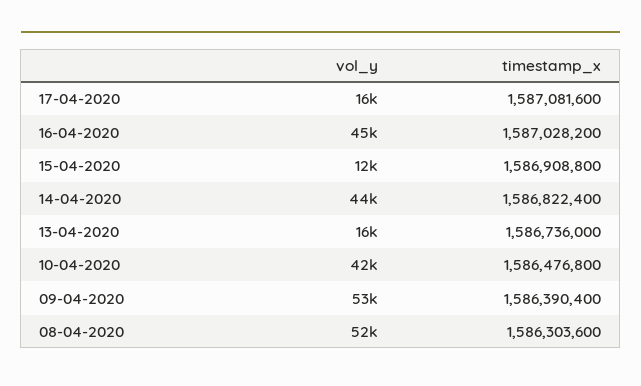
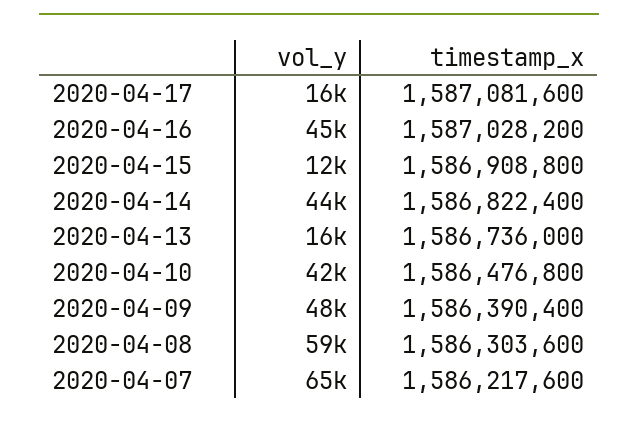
  {
    "vol_y": {
      "17-04-2020": 16000,
      "16-04-2020": 45000,
      "15-04-2020": 12000,
      "14-04-2020": 44000,
      "13-04-2020": 16000,
      "10-04-2020": 42000,
-     "09-04-2020": 53000,
+     "09-04-2020": 48000,
-     "08-04-2020": 52000
+     "08-04-2020": 59000,
+     "2020-04-07": 65000
    },
    "timestamp_x": {
      "17-04-2020": 1587081600,
      "16-04-2020": 1587028200,
      "15-04-2020": 1586908800,
      "14-04-2020": 1586822400,
      "13-04-2020": 1586736000,
      "10-04-2020": 1586476800,
      "09-04-2020": 1586390400,
-     "08-04-2020": 1586303600
+     "08-04-2020": 1586303600,
+     "2020-04-07": 1586217600
    }
  }

